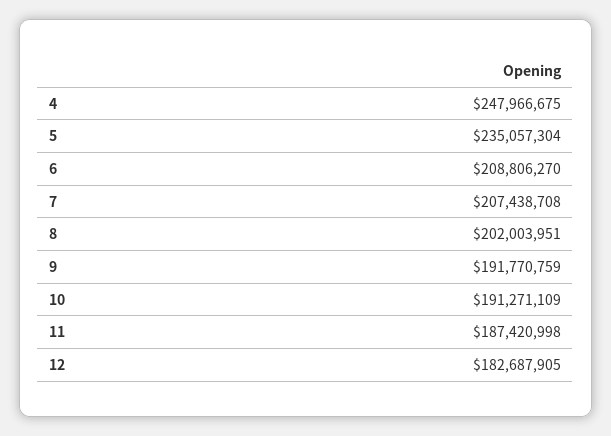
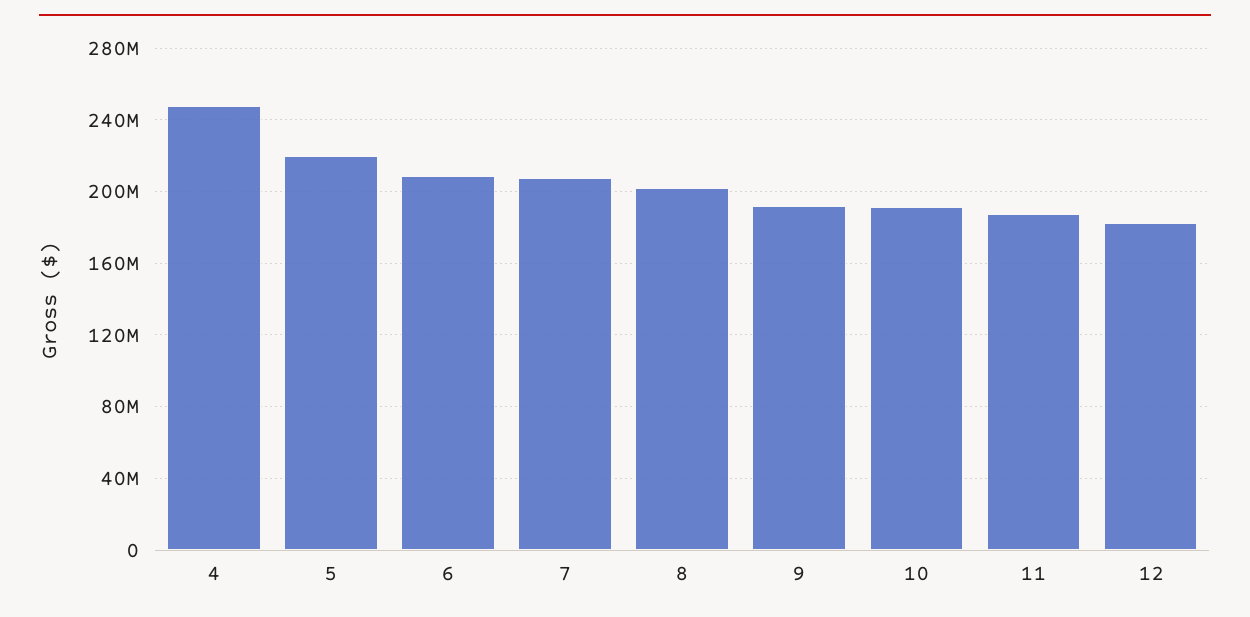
  {
    "4": 247966675,
-   "5": 235057304,
+   "5": 220000000,
    "6": 208806270,
    "7": 207438708,
    "8": 202003951,
    "9": 191770759,
    "10": 191271109,
    "11": 187420998,
    "12": 182687905
  }

